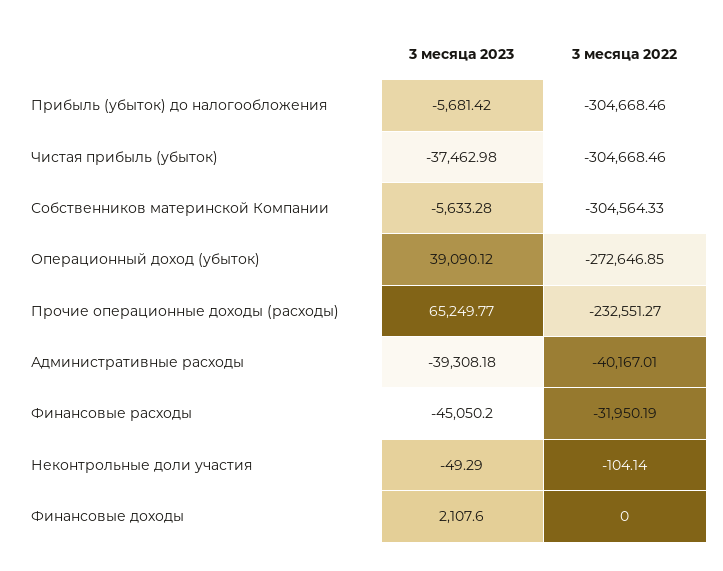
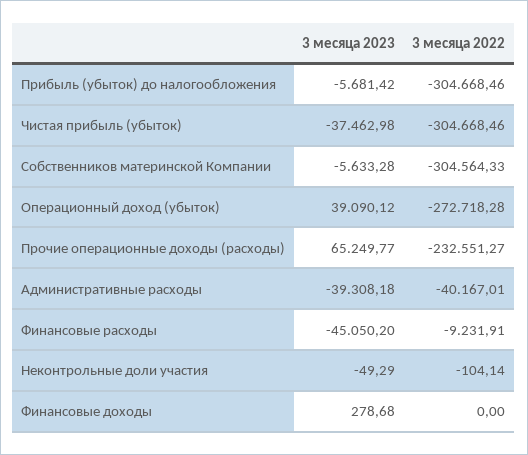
  {
    "3 месяца 2023": {
      "Прибыль (убыток) до налогообложения": -5681.42,
      "Чистая прибыль (убыток)": -37462.98,
      "Собственников материнской Компании": -5633.28,
      "Операционный доход (убыток)": 39090.12,
      "Прочие операционные доходы (расходы)": 65249.77,
      "Административные расходы": -39308.18,
      "Финансовые расходы": -45050.2,
      "Неконтрольные доли участия": -49.29,
-     "Финансовые доходы": 2107.6
+     "Финансовые доходы": 278.68
    },
    "3 месяца 2022": {
      "Прибыль (убыток) до налогообложения": -304668.46,
      "Чистая прибыль (убыток)": -304668.46,
      "Собственников материнской Компании": -304564.33,
-     "Операционный доход (убыток)": -272646.85,
+     "Операционный доход (убыток)": -272718.28,
      "Прочие операционные доходы (расходы)": -232551.27,
      "Административные расходы": -40167.01,
-     "Финансовые расходы": -31950.19,
+     "Финансовые расходы": -9231.91,
      "Неконтрольные доли участия": -104.14,
      "Финансовые доходы": 0
    }
  }

